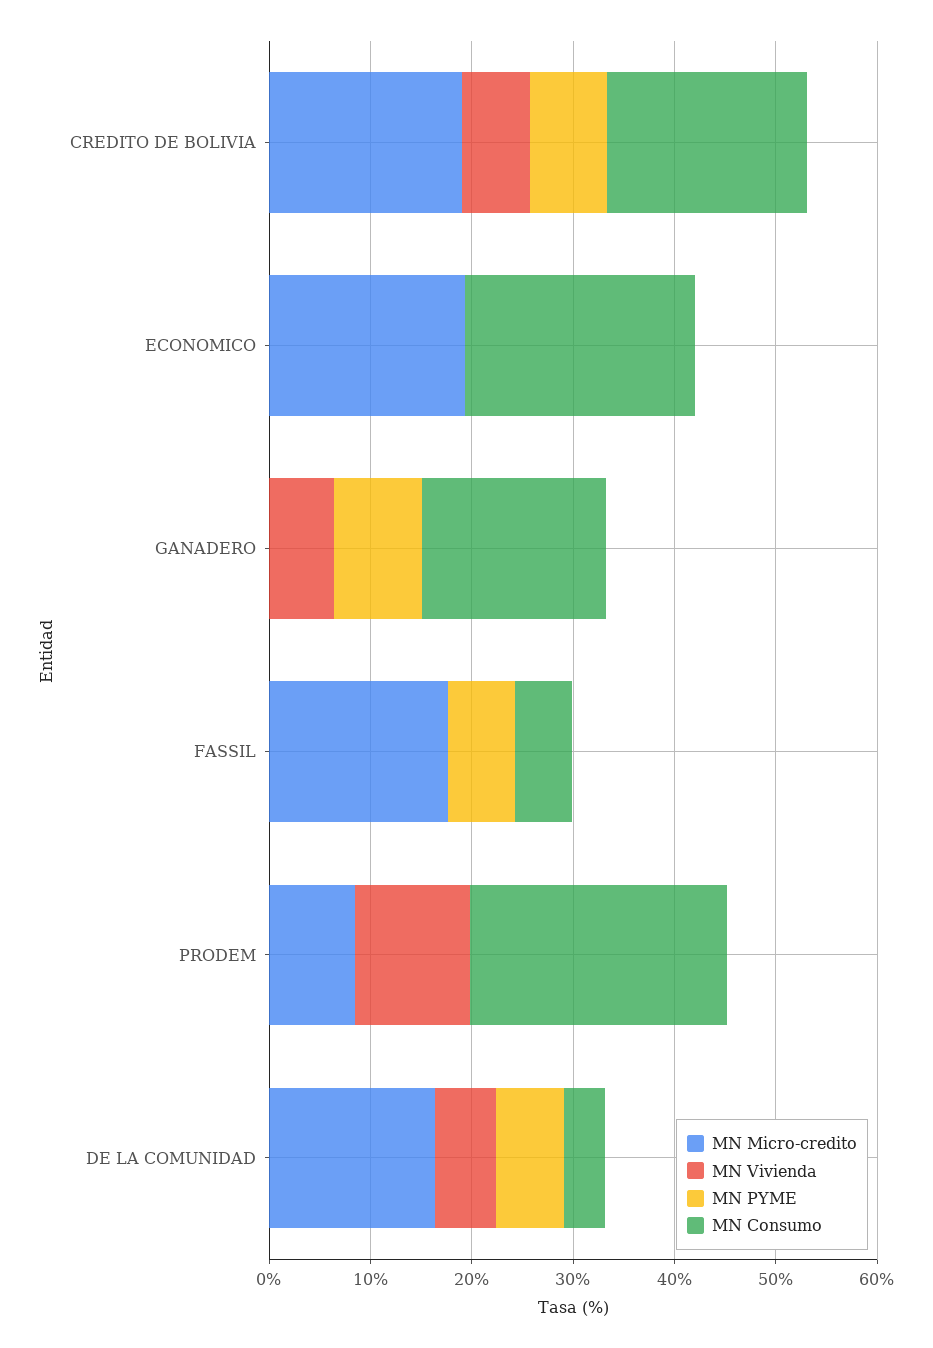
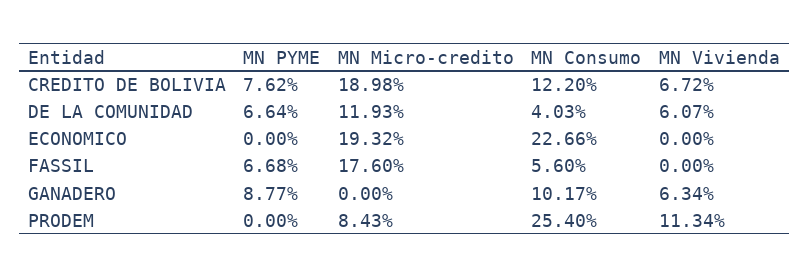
  {
    "MN Micro-credito": {
      "CREDITO DE BOLIVIA": 18.98,
      "ECONOMICO": 19.32,
      "GANADERO": 0,
      "FASSIL": 17.6,
      "PRODEM": 8.43,
-     "DE LA COMUNIDAD": 16
+     "DE LA COMUNIDAD": 11.93
    },
    "MN Vivienda": {
      "CREDITO DE BOLIVIA": 6.72,
      "ECONOMICO": 0,
      "GANADERO": 6.34,
      "FASSIL": 0,
      "PRODEM": 11.34,
      "DE LA COMUNIDAD": 6.07
    },
    "MN PYME": {
      "CREDITO DE BOLIVIA": 7.62,
      "ECONOMICO": 0,
      "GANADERO": 8.77,
      "FASSIL": 6.68,
      "PRODEM": 0,
      "DE LA COMUNIDAD": 6.64
    },
    "MN Consumo": {
-     "CREDITO DE BOLIVIA": 20,
+     "CREDITO DE BOLIVIA": 12.2,
      "ECONOMICO": 22.66,
-     "GANADERO": 18,
+     "GANADERO": 10.17,
      "FASSIL": 5.6,
      "PRODEM": 25.4,
      "DE LA COMUNIDAD": 4.03
    }
  }

